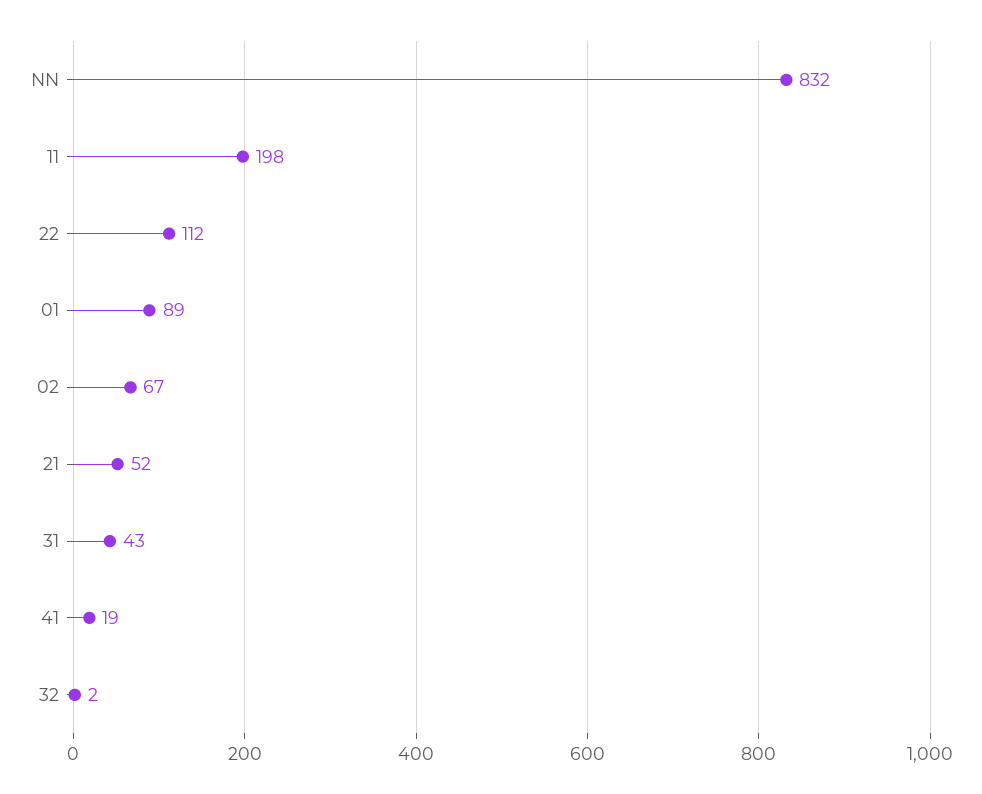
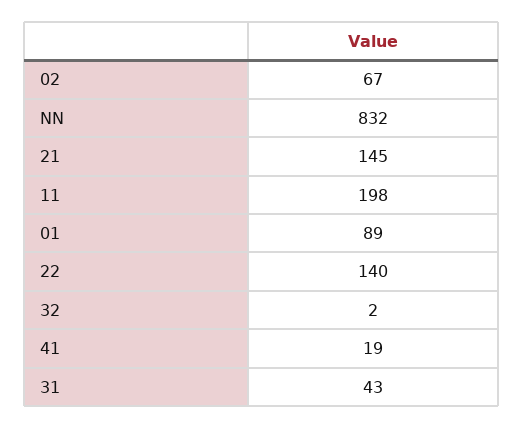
  {
    "NN": 832,
    "11": 198,
-   "22": 112,
+   "22": 140,
    "01": 89,
    "02": 67,
-   "21": 52,
+   "21": 145,
    "31": 43,
    "41": 19,
    "32": 2
  }

